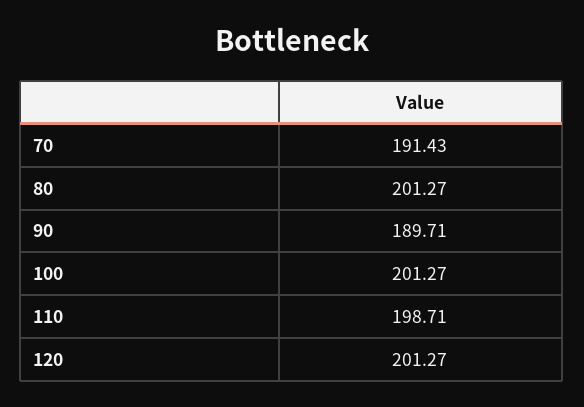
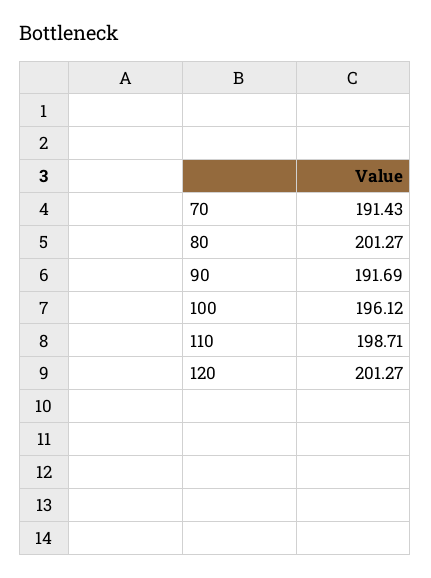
  {
    "70": 191.43,
    "80": 201.27,
-   "90": 189.71,
+   "90": 191.69,
-   "100": 201.27,
+   "100": 196.12,
    "110": 198.71,
    "120": 201.27
  }

